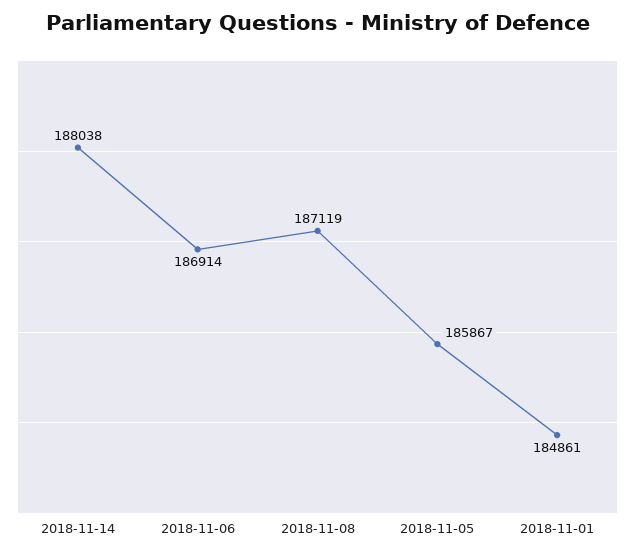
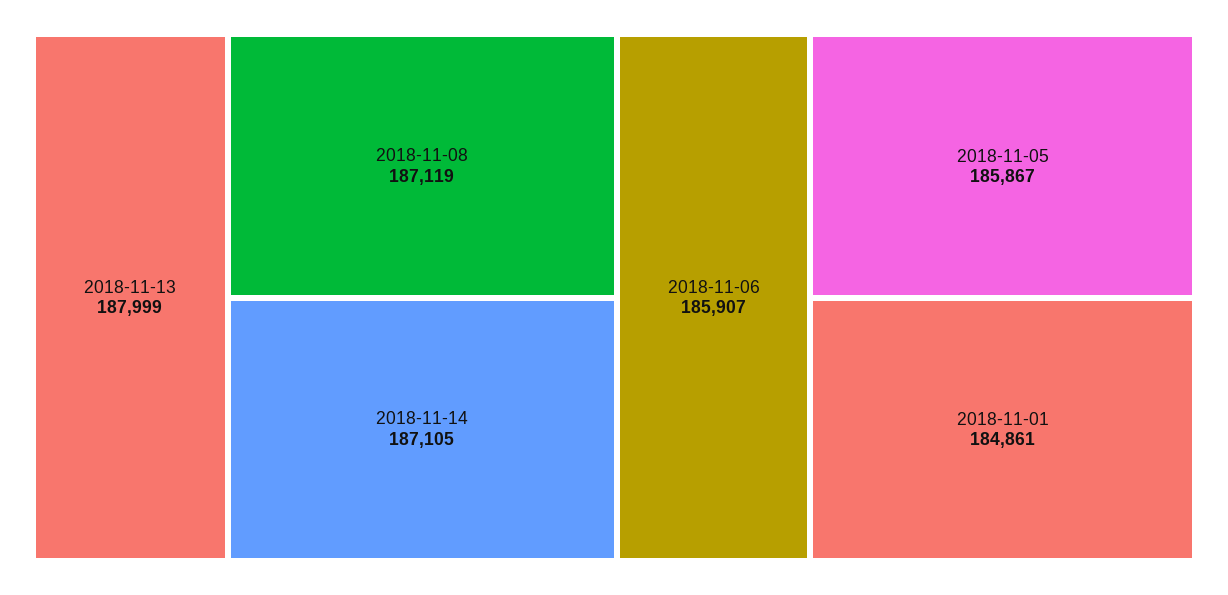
  {
-   "2018-11-14": 188038,
+   "2018-11-14": 187105,
-   "2018-11-06": 186914,
+   "2018-11-06": 185907,
    "2018-11-08": 187119,
    "2018-11-05": 185867,
-   "2018-11-01": 184861
+   "2018-11-01": 184861,
+   "2018-11-13": 187999
  }

